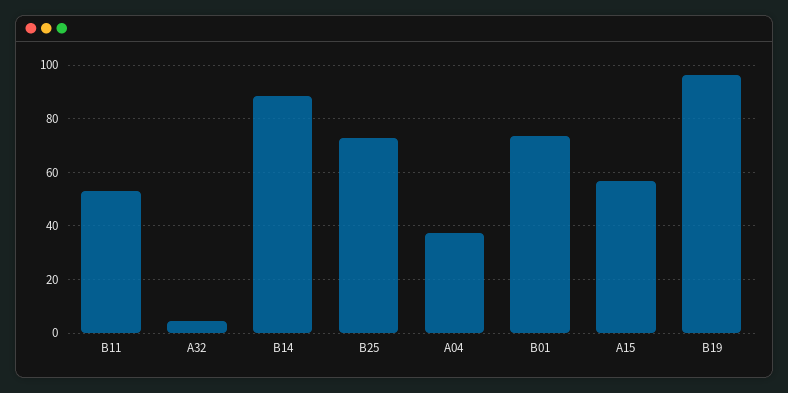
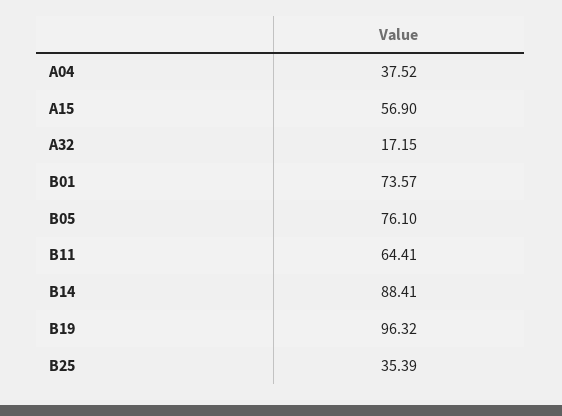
  {
-   "B11": 52.5,
+   "B11": 64.41,
-   "A32": 5,
+   "A32": 17.15,
    "B14": 88.41,
-   "B25": 72.5,
+   "B25": 35.39,
    "A04": 37.52,
    "B01": 73.57,
    "A15": 56.9,
-   "B19": 96.32
+   "B19": 96.32,
+   "B05": 76.1
  }

